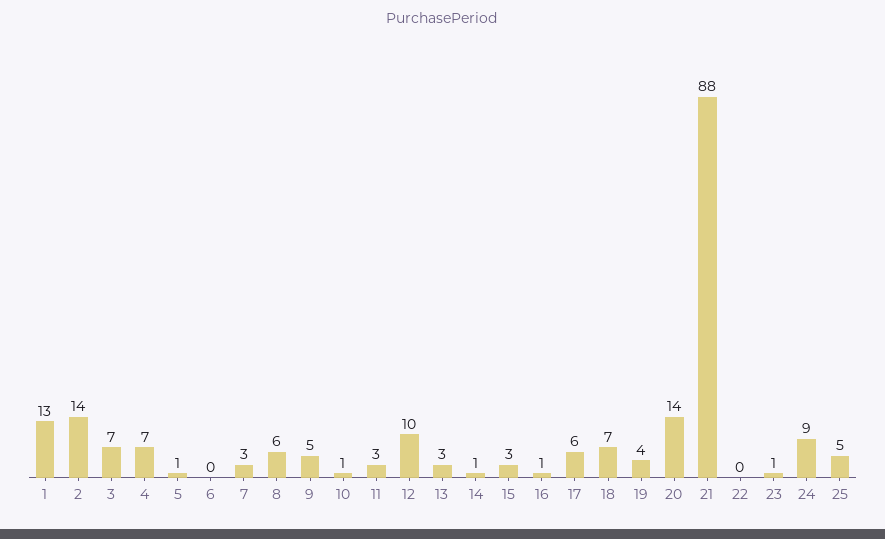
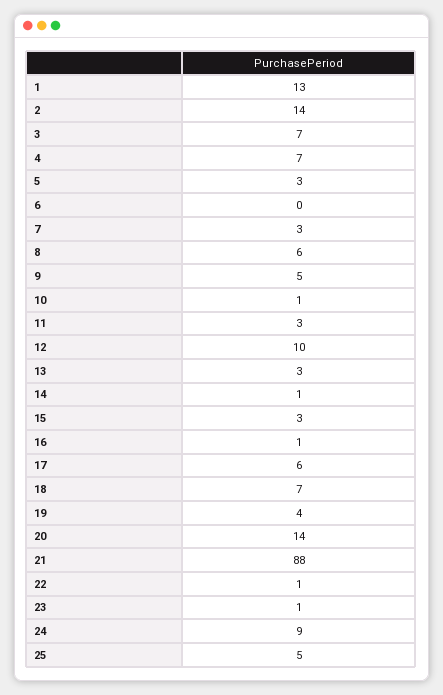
  {
    "1": 13,
    "2": 14,
    "3": 7,
    "4": 7,
-   "5": 1,
+   "5": 3,
    "6": 0,
    "7": 3,
    "8": 6,
    "9": 5,
    "10": 1,
    "11": 3,
    "12": 10,
    "13": 3,
    "14": 1,
    "15": 3,
    "16": 1,
    "17": 6,
    "18": 7,
    "19": 4,
    "20": 14,
    "21": 88,
-   "22": 0,
+   "22": 1,
    "23": 1,
    "24": 9,
    "25": 5
  }

